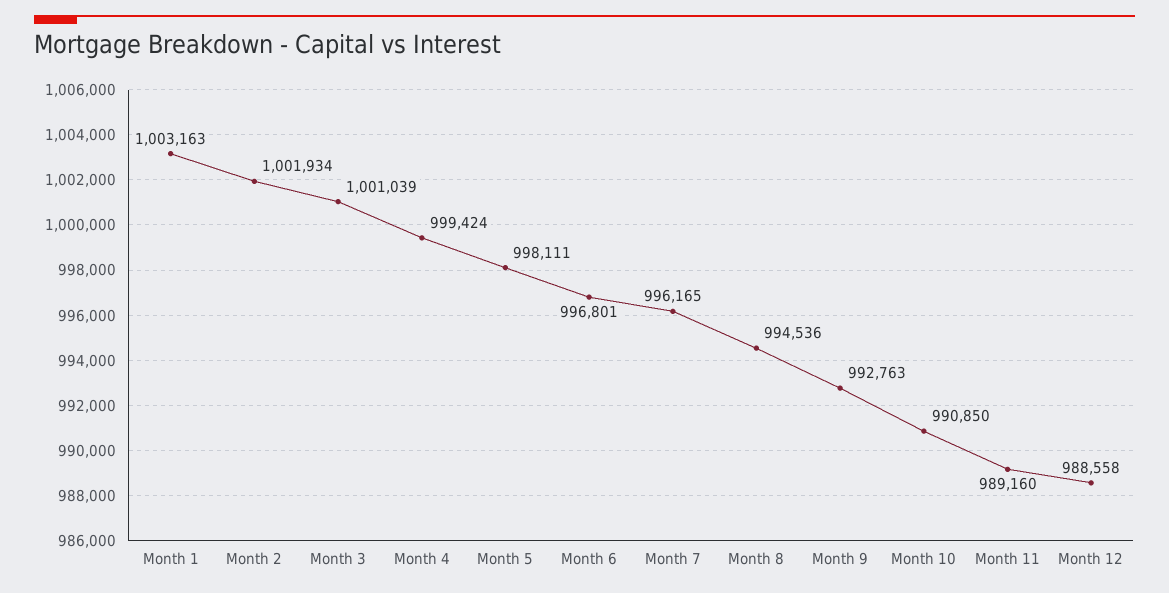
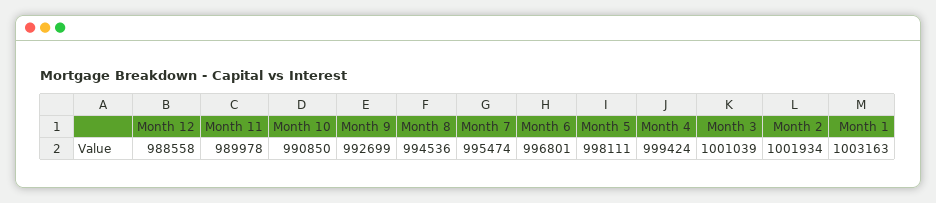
  {
    "Month 1": 1003163,
    "Month 2": 1001934,
    "Month 3": 1001039,
    "Month 4": 999424,
    "Month 5": 998111,
    "Month 6": 996801,
-   "Month 7": 996165,
+   "Month 7": 995474,
    "Month 8": 994536,
-   "Month 9": 992763,
+   "Month 9": 992699,
    "Month 10": 990850,
-   "Month 11": 989160,
+   "Month 11": 989978,
    "Month 12": 988558
  }

